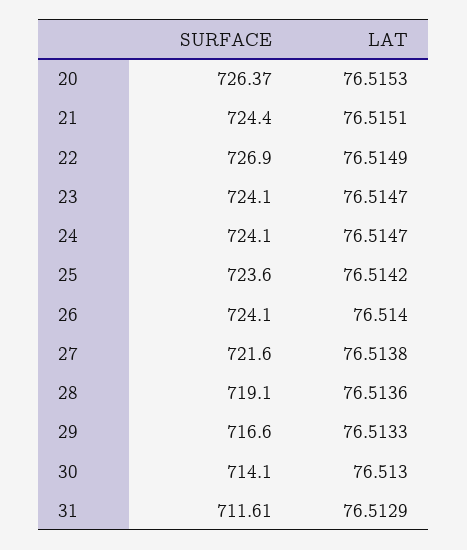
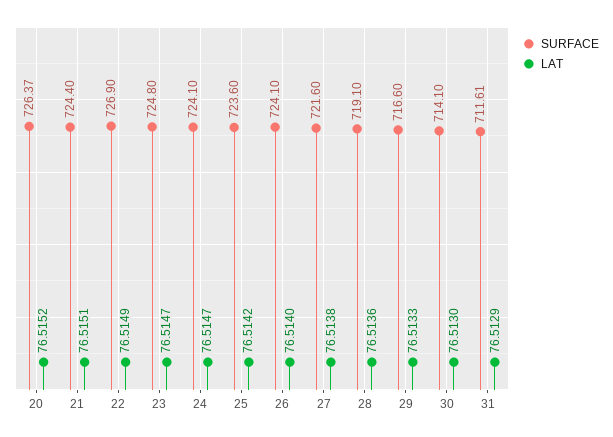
  {
    "SURFACE": {
      "20": 726.37,
      "21": 724.4,
      "22": 726.9,
-     "23": 724.1,
+     "23": 724.8,
      "24": 724.1,
      "25": 723.6,
      "26": 724.1,
      "27": 721.6,
      "28": 719.1,
      "29": 716.6,
      "30": 714.1,
      "31": 711.61
    },
    "LAT": {
-     "20": 76.5153,
+     "20": 76.5152,
      "21": 76.5151,
      "22": 76.5149,
      "23": 76.5147,
      "24": 76.5147,
      "25": 76.5142,
      "26": 76.514,
      "27": 76.5138,
      "28": 76.5136,
      "29": 76.5133,
      "30": 76.513,
      "31": 76.5129
    }
  }

